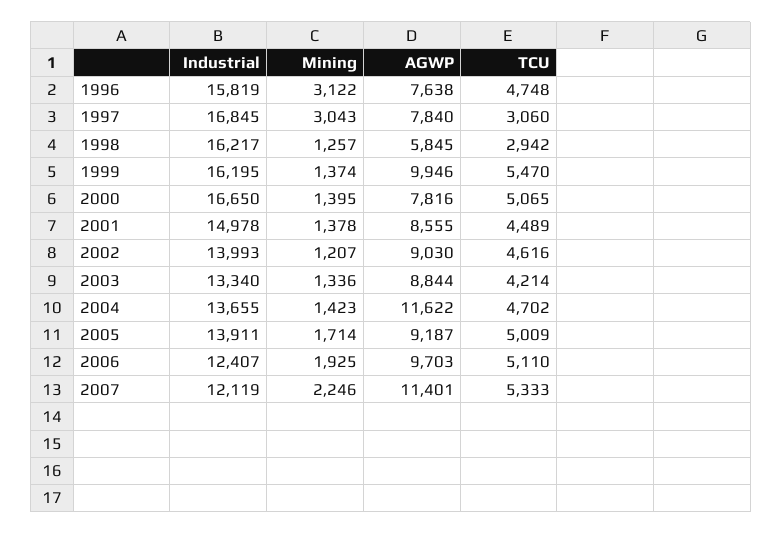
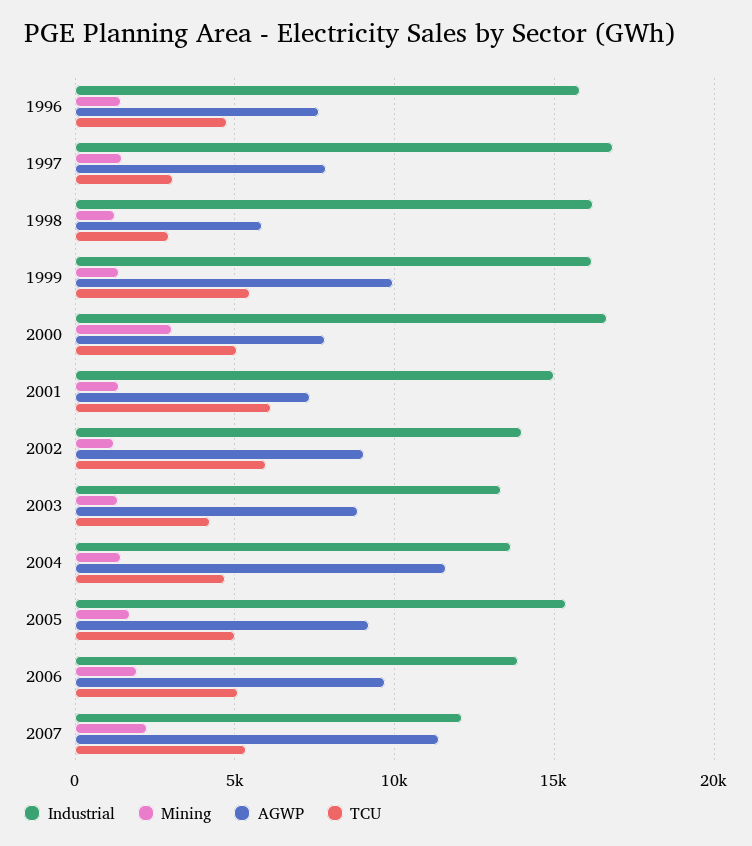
  {
    "Industrial": {
      "1996": 15819,
      "1997": 16845,
      "1998": 16217,
      "1999": 16195,
      "2000": 16650,
      "2001": 14978,
      "2002": 13993,
      "2003": 13340,
      "2004": 13655,
-     "2005": 13911,
+     "2005": 15500,
-     "2006": 12407,
+     "2006": 14000,
      "2007": 12119
    },
    "Mining": {
-     "1996": 3122,
+     "1996": 1500,
-     "1997": 3043,
+     "1997": 1500,
      "1998": 1257,
      "1999": 1374,
-     "2000": 1395,
+     "2000": 3000,
      "2001": 1378,
      "2002": 1207,
      "2003": 1336,
      "2004": 1423,
      "2005": 1714,
      "2006": 1925,
      "2007": 2246
    },
    "AGWP": {
      "1996": 7638,
      "1997": 7840,
      "1998": 5845,
      "1999": 9946,
      "2000": 7816,
-     "2001": 8555,
+     "2001": 7500,
      "2002": 9030,
      "2003": 8844,
      "2004": 11622,
      "2005": 9187,
      "2006": 9703,
      "2007": 11401
    },
    "TCU": {
      "1996": 4748,
      "1997": 3060,
      "1998": 2942,
      "1999": 5470,
      "2000": 5065,
-     "2001": 4489,
+     "2001": 6000,
-     "2002": 4616,
+     "2002": 6000,
      "2003": 4214,
      "2004": 4702,
      "2005": 5009,
      "2006": 5110,
      "2007": 5333
    }
  }

